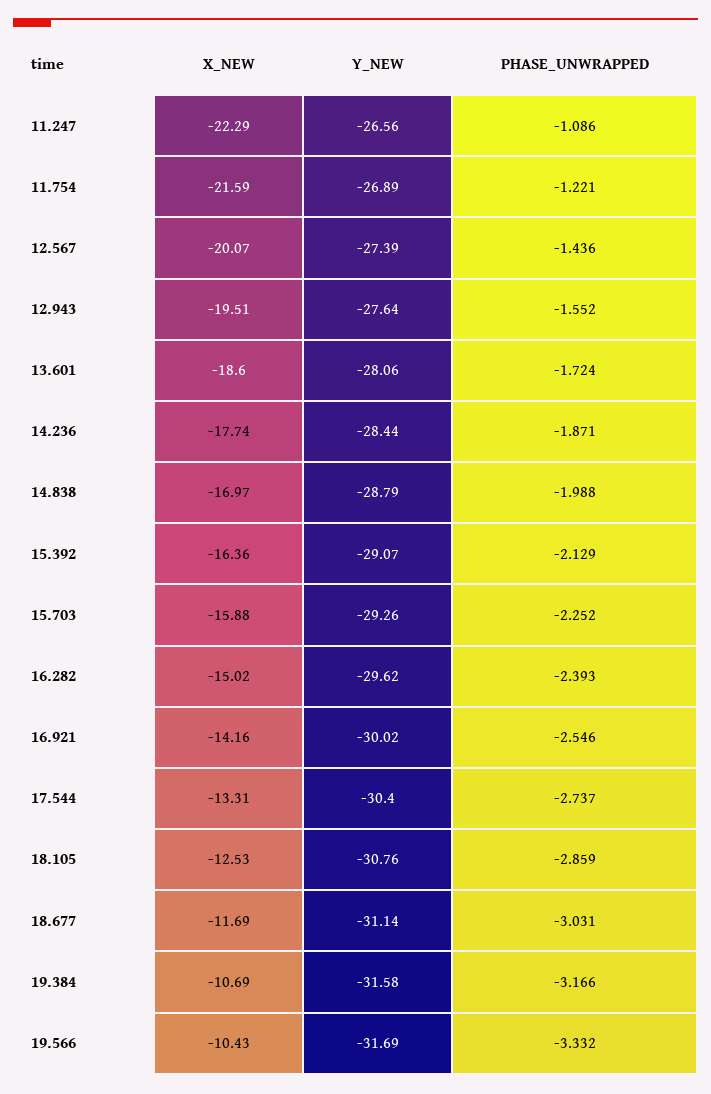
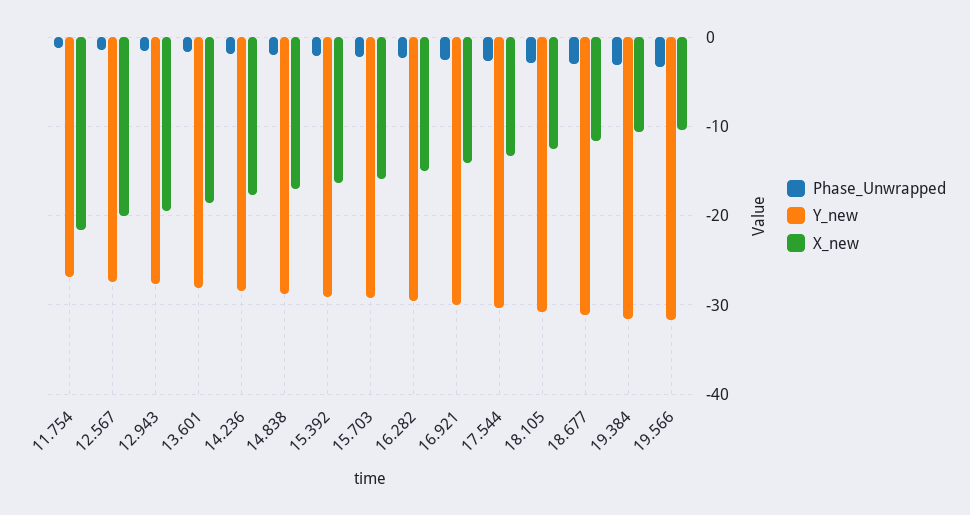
  {
    "X_NEW": {
-     "11.247": -22.29,
      "11.754": -21.59,
      "12.567": -20.07,
      "12.943": -19.51,
      "13.601": -18.6,
      "14.236": -17.74,
      "14.838": -16.97,
      "15.392": -16.36,
      "15.703": -15.88,
      "16.282": -15.02,
      "16.921": -14.16,
      "17.544": -13.31,
      "18.105": -12.53,
      "18.677": -11.69,
      "19.384": -10.69,
      "19.566": -10.43
    },
    "Y_NEW": {
-     "11.247": -26.56,
      "11.754": -26.89,
      "12.567": -27.39,
      "12.943": -27.64,
      "13.601": -28.06,
      "14.236": -28.44,
      "14.838": -28.79,
      "15.392": -29.07,
      "15.703": -29.26,
      "16.282": -29.62,
      "16.921": -30.02,
      "17.544": -30.4,
      "18.105": -30.76,
      "18.677": -31.14,
      "19.384": -31.58,
      "19.566": -31.69
    },
    "PHASE_UNWRAPPED": {
-     "11.247": -1.086,
      "11.754": -1.221,
      "12.567": -1.436,
      "12.943": -1.552,
      "13.601": -1.724,
      "14.236": -1.871,
      "14.838": -1.988,
      "15.392": -2.129,
      "15.703": -2.252,
      "16.282": -2.393,
      "16.921": -2.546,
      "17.544": -2.737,
      "18.105": -2.859,
      "18.677": -3.031,
      "19.384": -3.166,
      "19.566": -3.332
    }
  }

